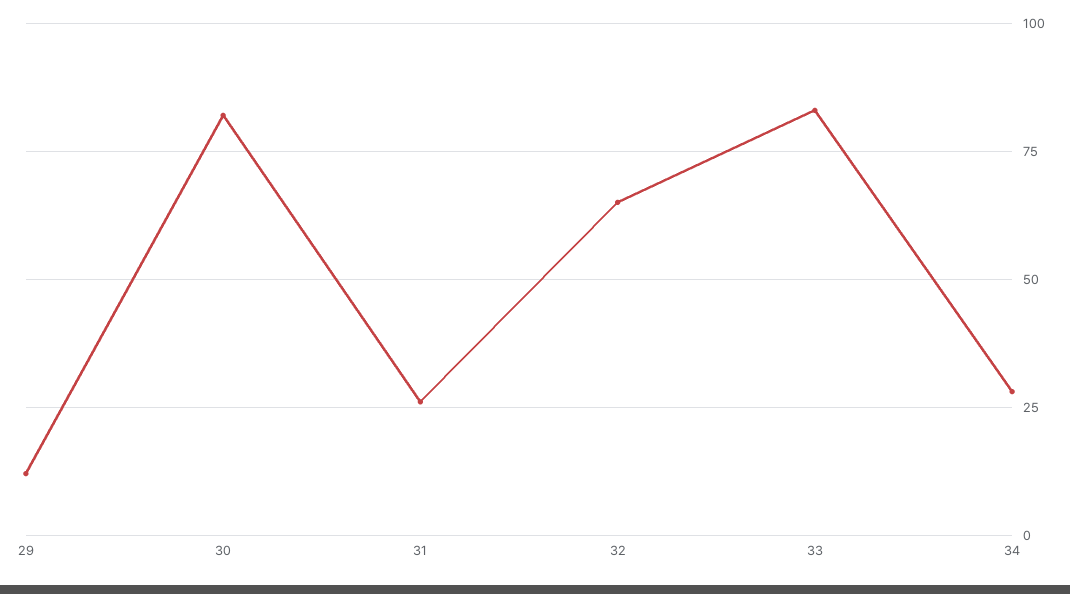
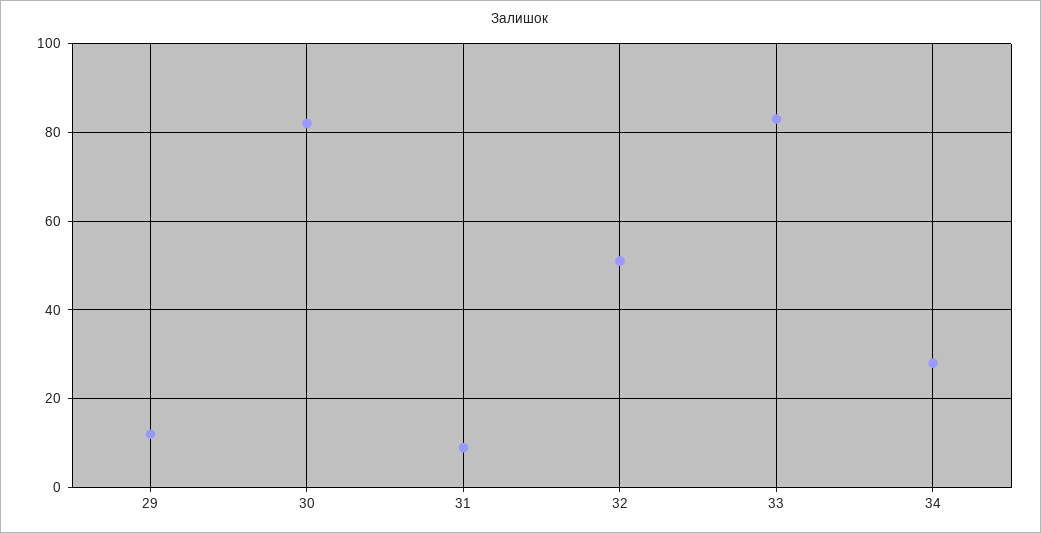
  {
    "29": 10,
    "30": 80,
-   "31": 25,
+   "31": 10,
-   "32": 65,
+   "32": 50,
    "33": 85,
    "34": 30
  }

